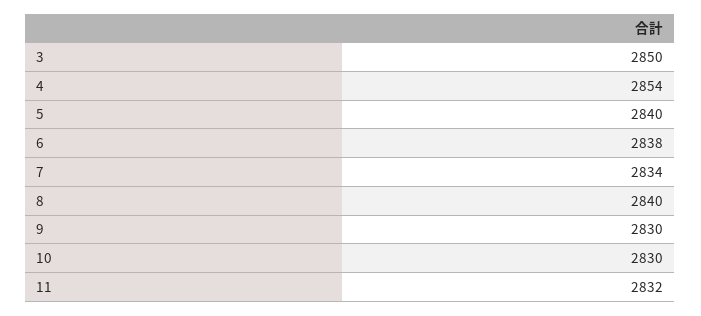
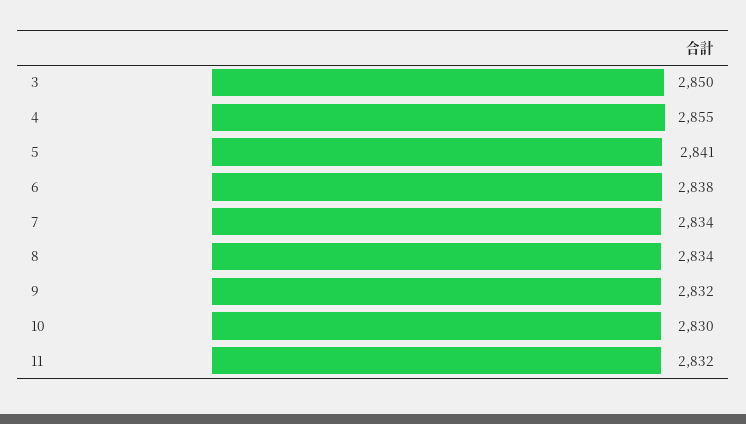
  {
    "3": 2850,
-   "4": 2854,
+   "4": 2855,
-   "5": 2840,
+   "5": 2841,
    "6": 2838,
    "7": 2834,
-   "8": 2840,
+   "8": 2834,
-   "9": 2830,
+   "9": 2832,
    "10": 2830,
    "11": 2832
  }

